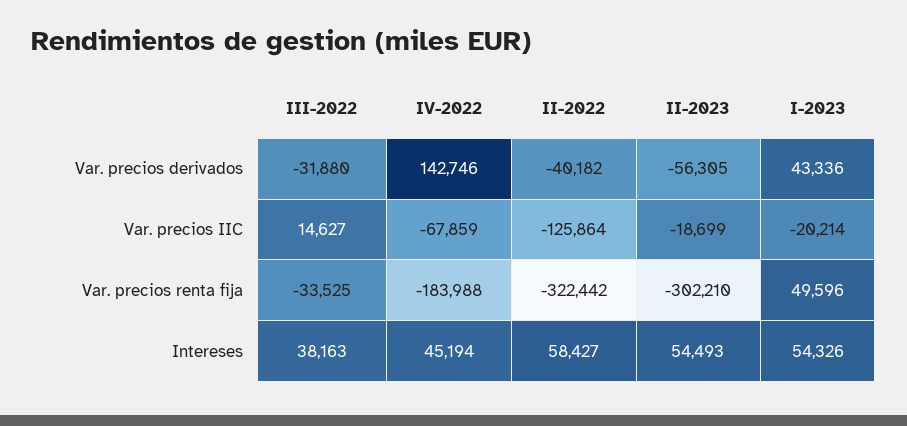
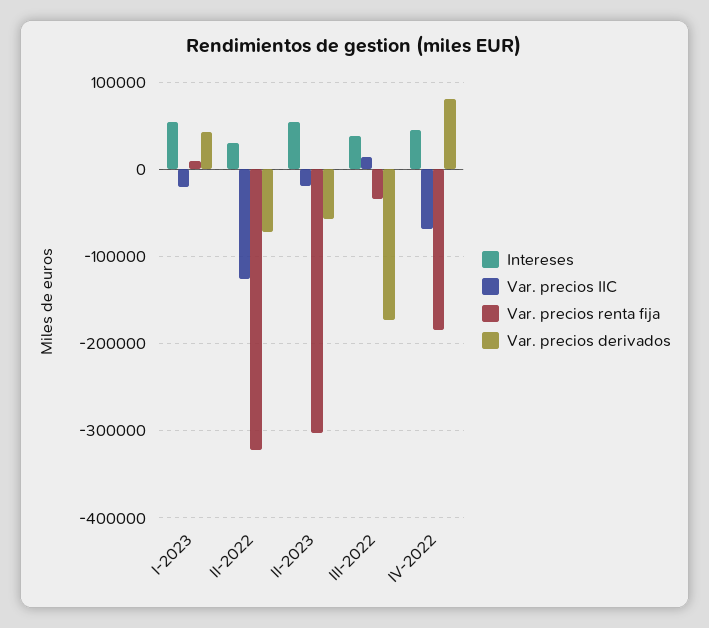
  {
    "Var. precios derivados": {
-     "III-2022": -31880,
+     "III-2022": -170000,
-     "IV-2022": 142746,
+     "IV-2022": 80000,
-     "II-2022": -40182,
+     "II-2022": -70000,
      "II-2023": -56305,
      "I-2023": 43336
    },
    "Var. precios IIC": {
      "III-2022": 14627,
      "IV-2022": -67859,
      "II-2022": -125864,
      "II-2023": -18699,
      "I-2023": -20214
    },
    "Var. precios renta fija": {
      "III-2022": -33525,
      "IV-2022": -183988,
      "II-2022": -322442,
      "II-2023": -302210,
-     "I-2023": 49596
+     "I-2023": 10000
    },
    "Intereses": {
      "III-2022": 38163,
      "IV-2022": 45194,
-     "II-2022": 58427,
+     "II-2022": 30000,
      "II-2023": 54493,
      "I-2023": 54326
    }
  }

